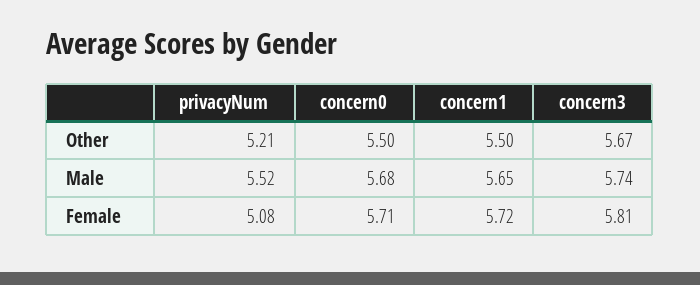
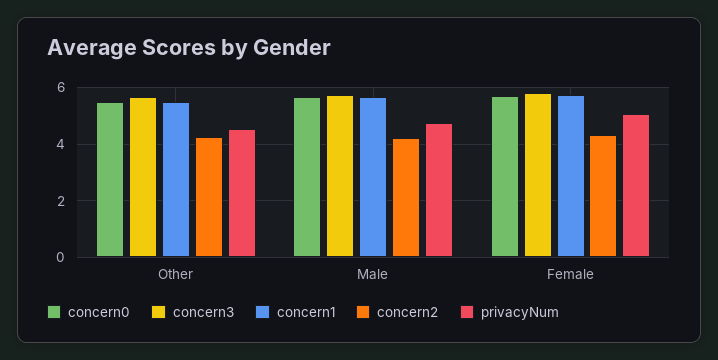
  {
    "privacyNum": {
-     "Other": 5.21,
+     "Other": 4.5,
-     "Male": 5.52,
+     "Male": 4.75,
      "Female": 5.08
    },
    "concern0": {
      "Other": 5.5,
      "Male": 5.68,
      "Female": 5.71
    },
    "concern1": {
      "Other": 5.5,
      "Male": 5.65,
      "Female": 5.72
    },
    "concern3": {
      "Other": 5.67,
      "Male": 5.74,
      "Female": 5.81
-   }
+   },
+   "concern2": {
+     "Other": 4.25,
+     "Male": 4.25,
+     "Female": 4.25
+   }
  }

